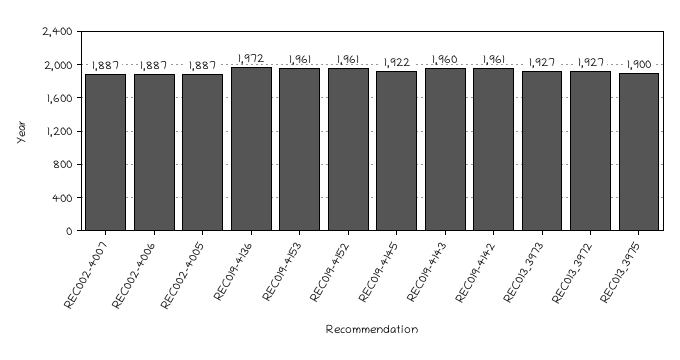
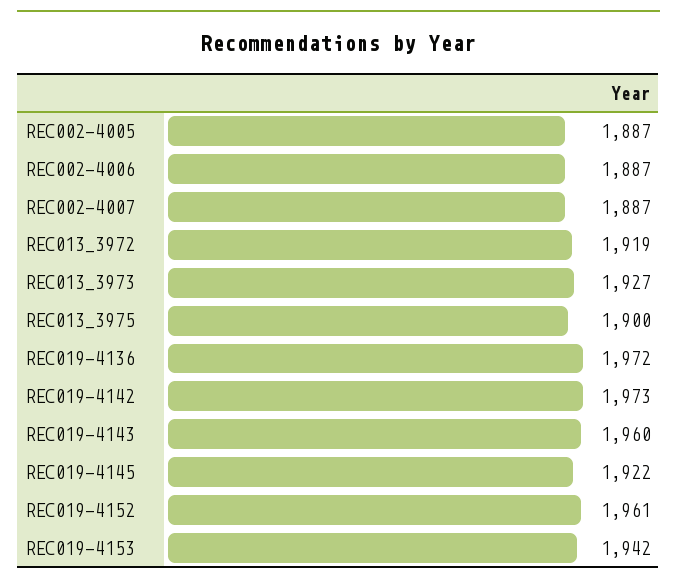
  {
    "REC002-4007": 1887,
    "REC002-4006": 1887,
    "REC002-4005": 1887,
    "REC019-4136": 1972,
-   "REC019-4153": 1961,
+   "REC019-4153": 1942,
    "REC019-4152": 1961,
    "REC019-4145": 1922,
    "REC019-4143": 1960,
-   "REC019-4142": 1961,
+   "REC019-4142": 1973,
    "REC013_3973": 1927,
-   "REC013_3972": 1927,
+   "REC013_3972": 1919,
    "REC013_3975": 1900
  }

